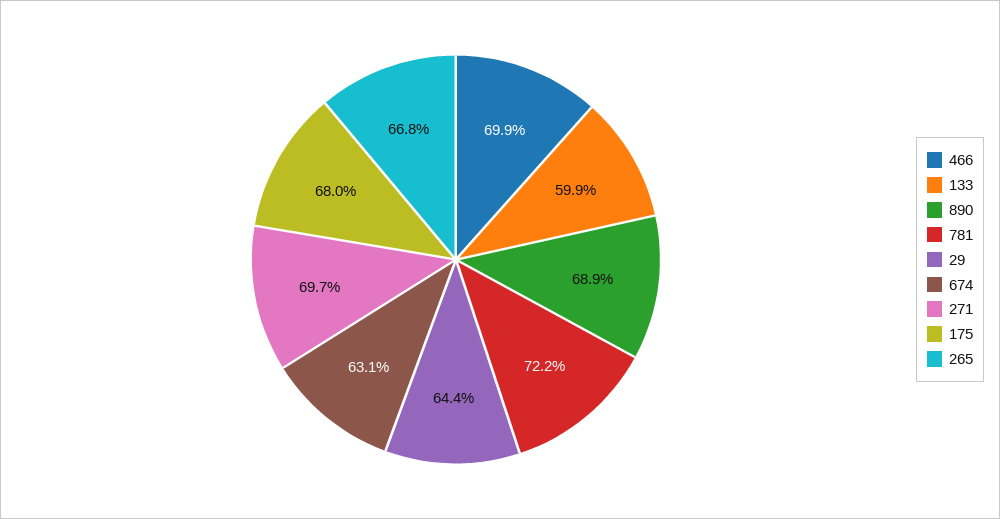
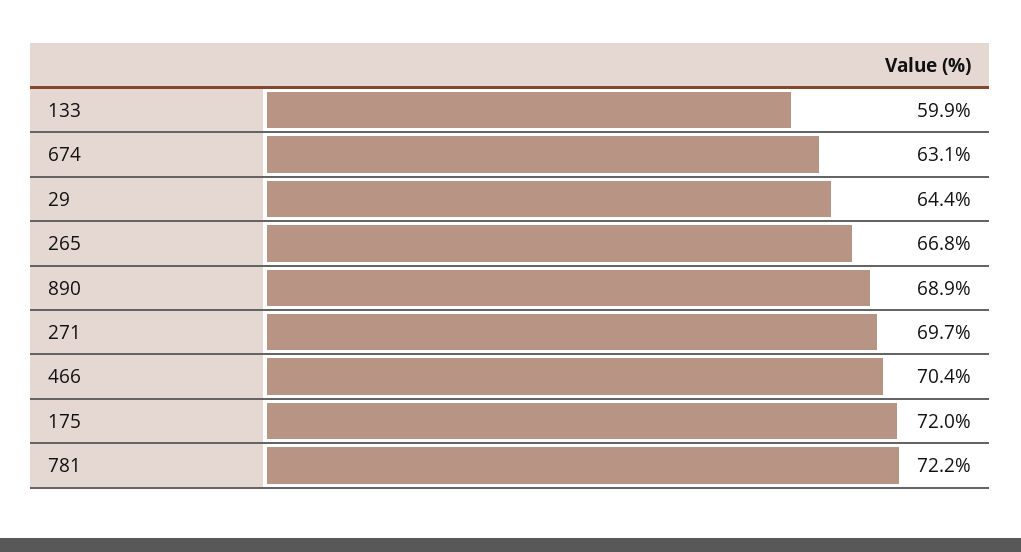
  {
-   "466": 69.9,
+   "466": 70.4,
    "133": 59.9,
    "890": 68.9,
    "781": 72.2,
    "29": 64.4,
    "674": 63.1,
    "271": 69.7,
-   "175": 68,
+   "175": 72,
    "265": 66.8
  }

